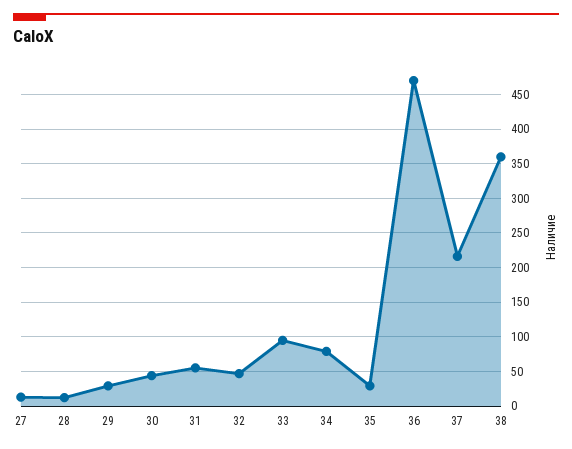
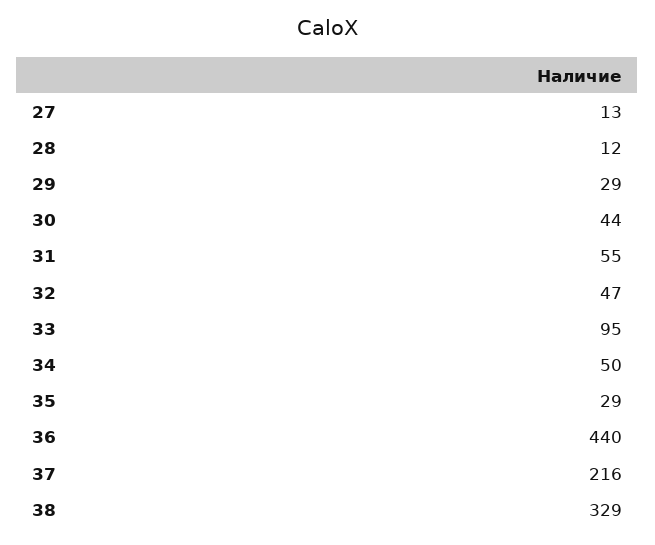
  {
    "27": 13,
    "28": 12,
    "29": 29,
    "30": 44,
    "31": 55,
    "32": 47,
    "33": 95,
-   "34": 80,
+   "34": 50,
    "35": 29,
-   "36": 470,
+   "36": 440,
    "37": 216,
-   "38": 360
+   "38": 329
  }

